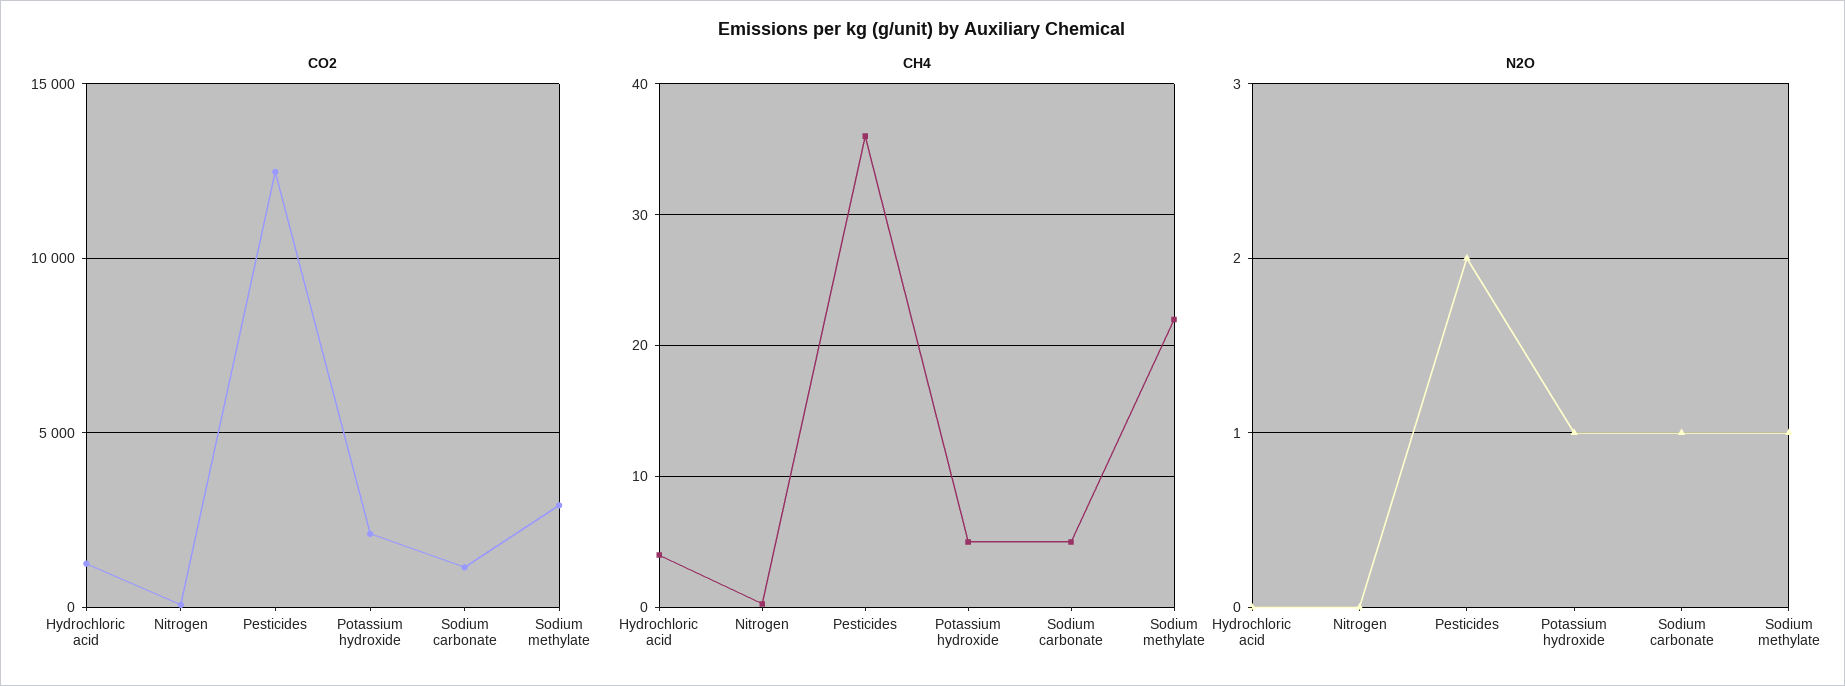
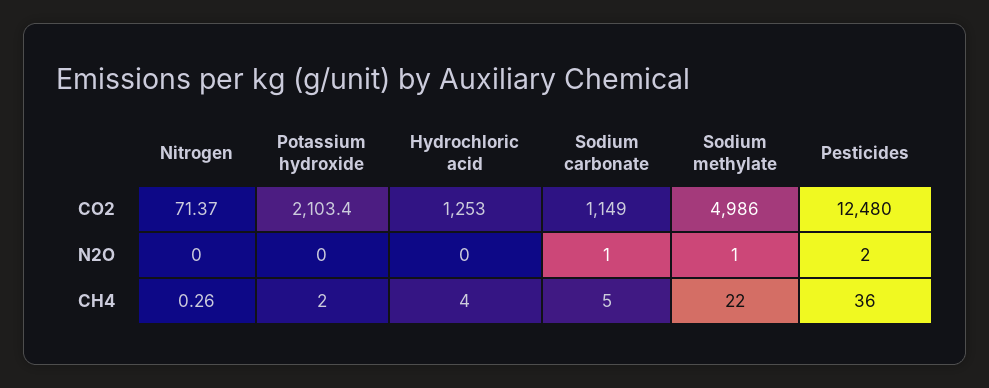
  {
    "CO2": {
      "Hydrochloric acid": 1253,
      "Nitrogen": 71.37,
      "Pesticides": 12480,
      "Potassium hydroxide": 2103.4,
      "Sodium carbonate": 1149,
-     "Sodium methylate": 3000
+     "Sodium methylate": 4986
    },
    "CH4": {
      "Hydrochloric acid": 4,
      "Nitrogen": 0.26,
      "Pesticides": 36,
-     "Potassium hydroxide": 5,
+     "Potassium hydroxide": 2,
      "Sodium carbonate": 5,
      "Sodium methylate": 22
    },
    "N2O": {
      "Hydrochloric acid": 0,
      "Nitrogen": 0,
      "Pesticides": 2,
-     "Potassium hydroxide": 1,
+     "Potassium hydroxide": 0,
      "Sodium carbonate": 1,
      "Sodium methylate": 1
    }
  }

